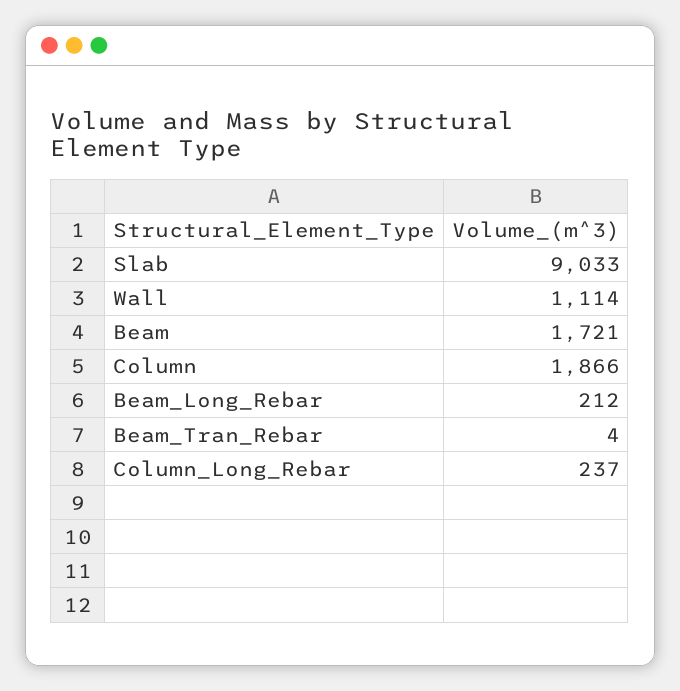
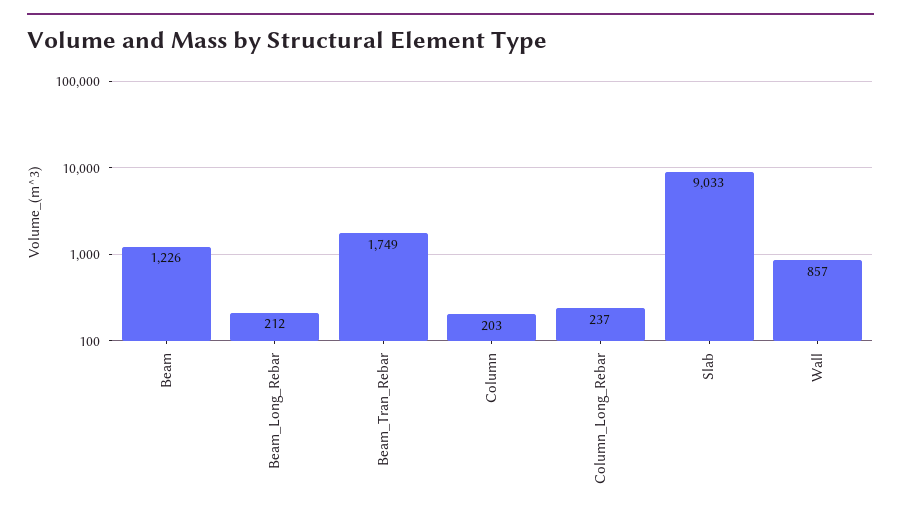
  {
    "Slab": 9033,
-   "Wall": 1114,
+   "Wall": 857,
-   "Beam": 1721,
+   "Beam": 1226,
-   "Column": 1866,
+   "Column": 203,
    "Beam_Long_Rebar": 212,
-   "Beam_Tran_Rebar": 4,
+   "Beam_Tran_Rebar": 1749,
    "Column_Long_Rebar": 237
  }

